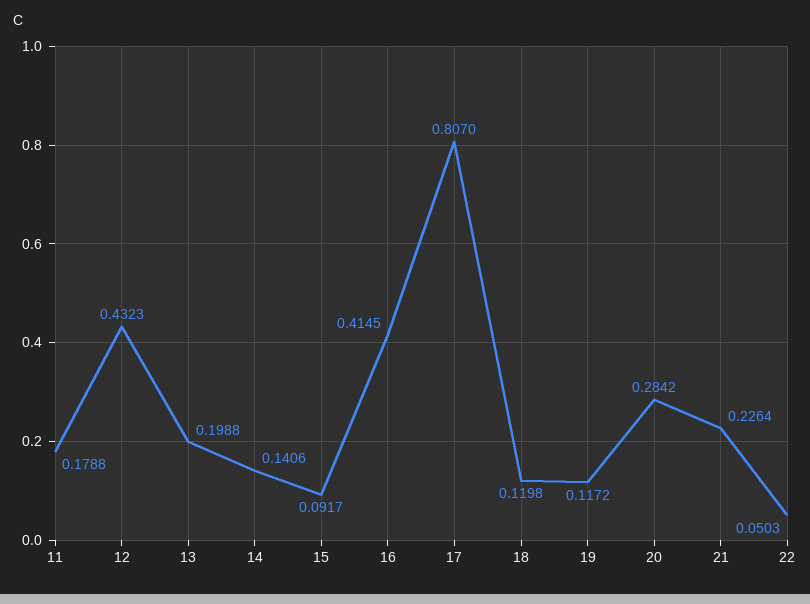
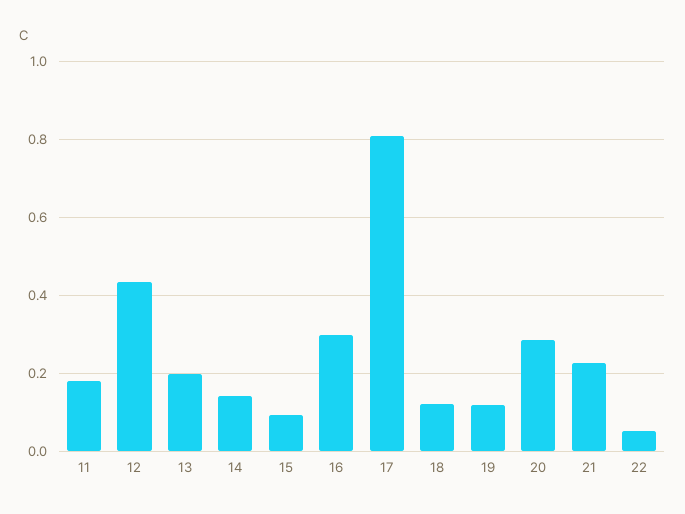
  {
    "11": 0.1788,
    "12": 0.4323,
    "13": 0.1988,
    "14": 0.1406,
    "15": 0.0917,
-   "16": 0.4145,
+   "16": 0.3,
    "17": 0.807,
    "18": 0.1198,
    "19": 0.1172,
    "20": 0.2842,
    "21": 0.2264,
    "22": 0.0503
  }

